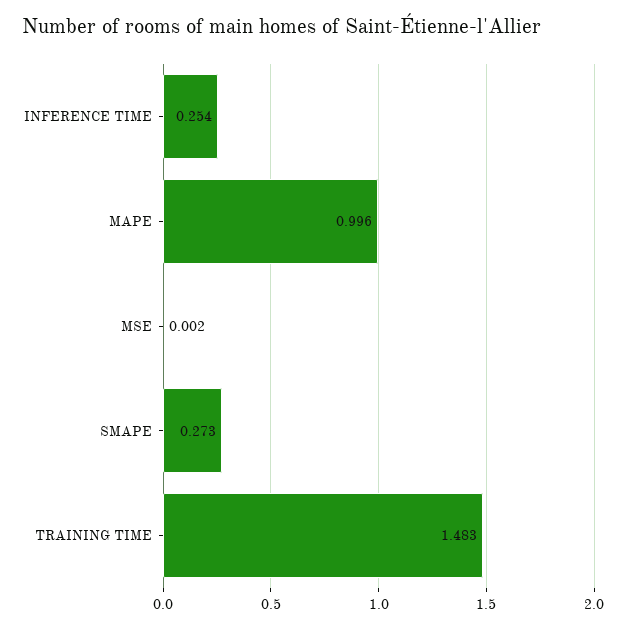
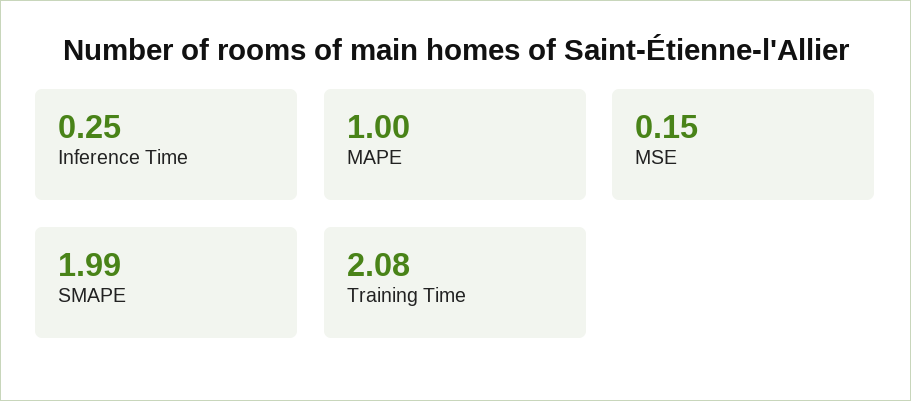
  {
    "INFERENCE TIME": 0.254,
    "MAPE": 0.996,
-   "MSE": 0.002,
+   "MSE": 0.15,
-   "SMAPE": 0.273,
+   "SMAPE": 1.99,
-   "TRAINING TIME": 1.483
+   "TRAINING TIME": 2.08
  }

